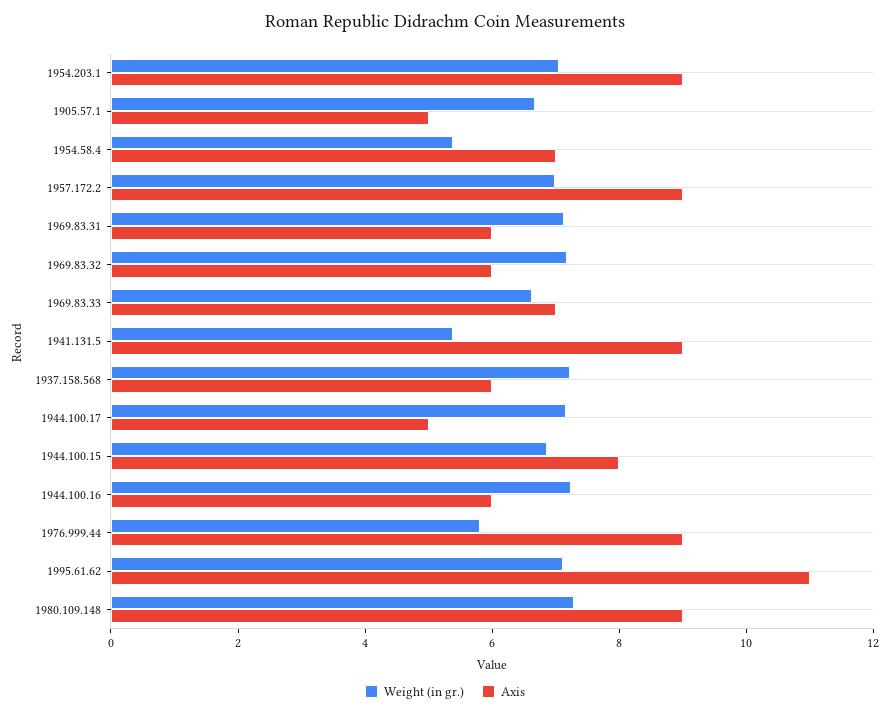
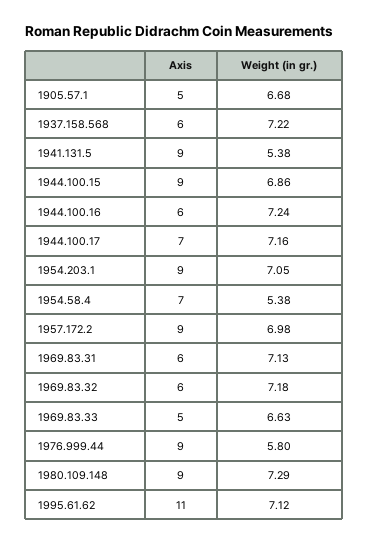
  {
    "Weight (in gr.)": {
      "1954.203.1": 7.05,
      "1905.57.1": 6.68,
      "1954.58.4": 5.38,
      "1957.172.2": 6.98,
      "1969.83.31": 7.13,
      "1969.83.32": 7.18,
      "1969.83.33": 6.63,
      "1941.131.5": 5.38,
      "1937.158.568": 7.22,
      "1944.100.17": 7.16,
      "1944.100.15": 6.86,
      "1944.100.16": 7.24,
      "1976.999.44": 5.8,
      "1995.61.62": 7.12,
      "1980.109.148": 7.29
    },
    "Axis": {
      "1954.203.1": 9,
      "1905.57.1": 5,
      "1954.58.4": 7,
      "1957.172.2": 9,
      "1969.83.31": 6,
      "1969.83.32": 6,
-     "1969.83.33": 7,
+     "1969.83.33": 5,
      "1941.131.5": 9,
      "1937.158.568": 6,
-     "1944.100.17": 5,
+     "1944.100.17": 7,
-     "1944.100.15": 8,
+     "1944.100.15": 9,
      "1944.100.16": 6,
      "1976.999.44": 9,
      "1995.61.62": 11,
      "1980.109.148": 9
    }
  }

